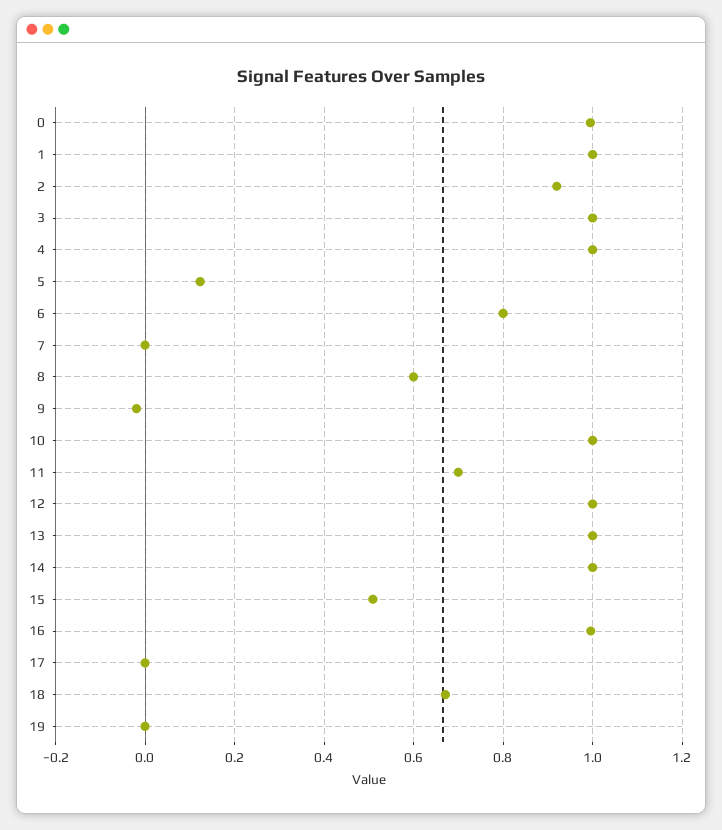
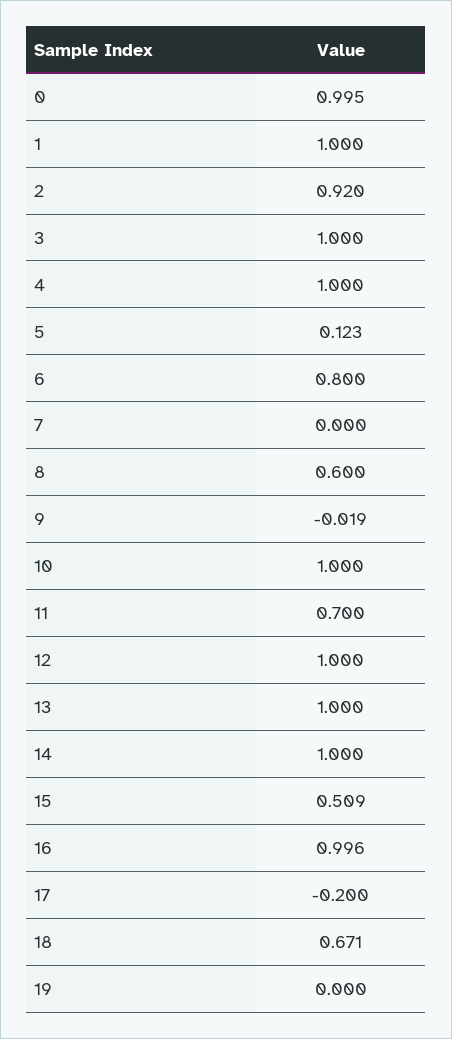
  {
    "0": 0.995,
    "1": 1,
    "2": 0.92,
    "3": 1,
    "4": 1,
    "5": 0.123,
    "6": 0.8,
    "7": 0,
    "8": 0.6,
    "9": -0.019,
    "10": 1,
    "11": 0.7,
    "12": 1,
    "13": 1,
    "14": 1,
    "15": 0.509,
    "16": 0.996,
-   "17": 0,
+   "17": -0.2,
    "18": 0.671,
    "19": 0
  }

